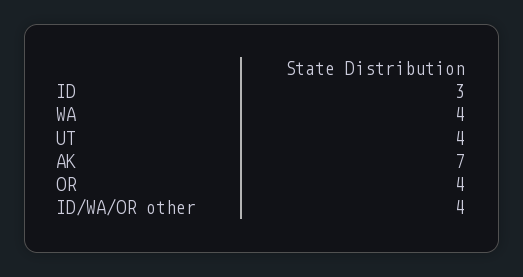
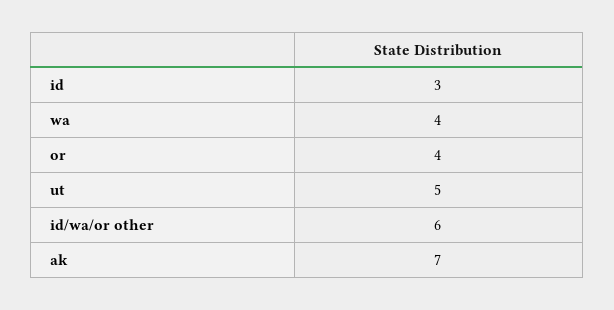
  {
    "ID": 3,
    "WA": 4,
-   "UT": 4,
+   "UT": 5,
    "AK": 7,
    "OR": 4,
-   "ID/WA/OR other": 4
+   "ID/WA/OR other": 6
  }

